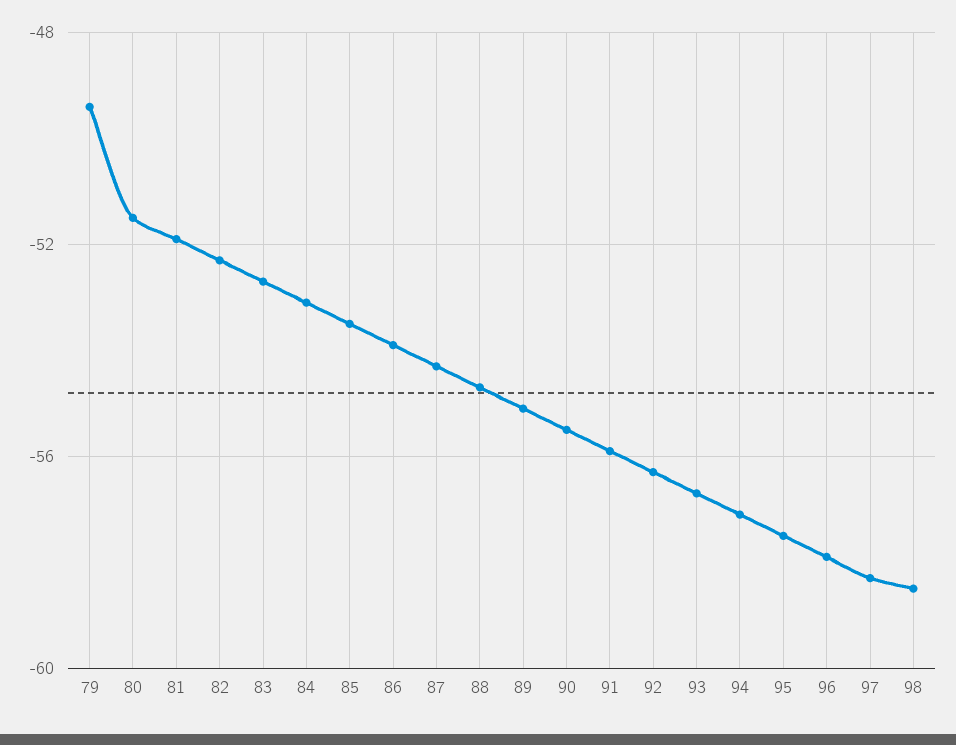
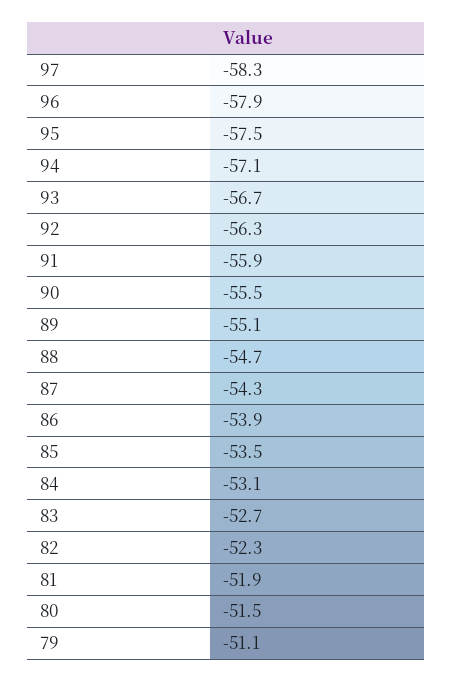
  {
-   "79": -49.5,
+   "79": -51.1,
    "80": -51.5,
    "81": -51.9,
    "82": -52.3,
    "83": -52.7,
    "84": -53.1,
    "85": -53.5,
    "86": -53.9,
    "87": -54.3,
    "88": -54.7,
    "89": -55.1,
    "90": -55.5,
    "91": -55.9,
    "92": -56.3,
    "93": -56.7,
    "94": -57.1,
    "95": -57.5,
    "96": -57.9,
-   "97": -58.3,
+   "97": -58.3
-   "98": -58.5
  }

